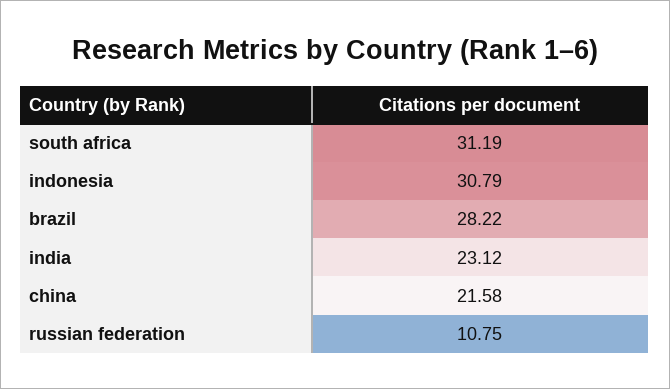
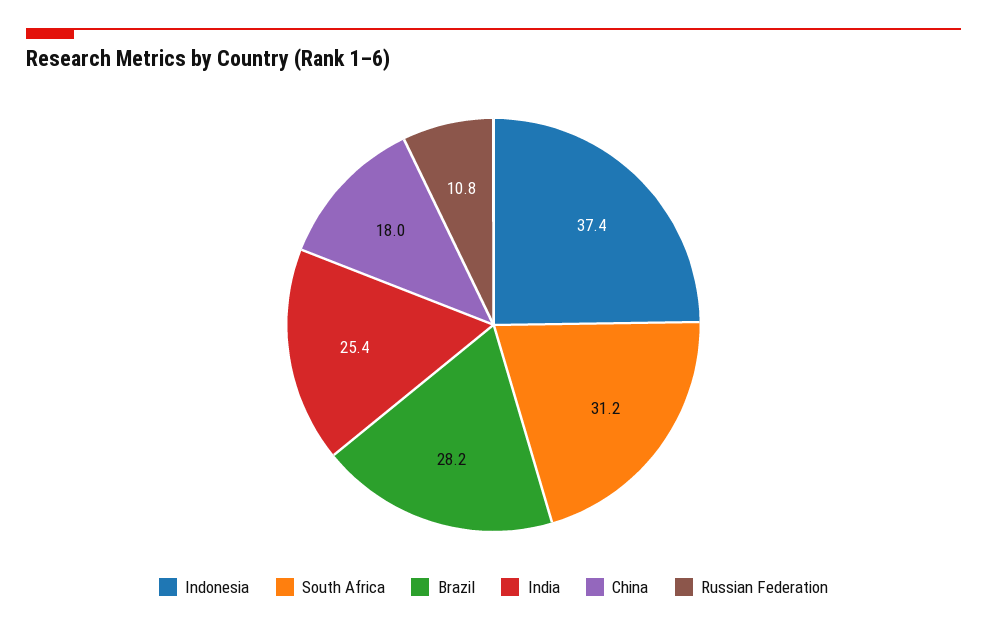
  {
    "south africa": 31.19,
-   "indonesia": 30.79,
+   "indonesia": 37.4,
    "brazil": 28.22,
-   "india": 23.12,
+   "india": 25.4,
-   "china": 21.58,
+   "china": 18,
    "russian federation": 10.75
  }

